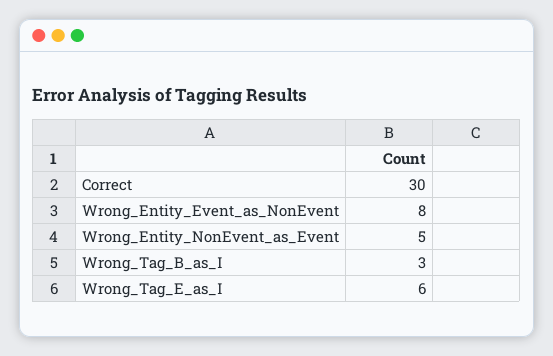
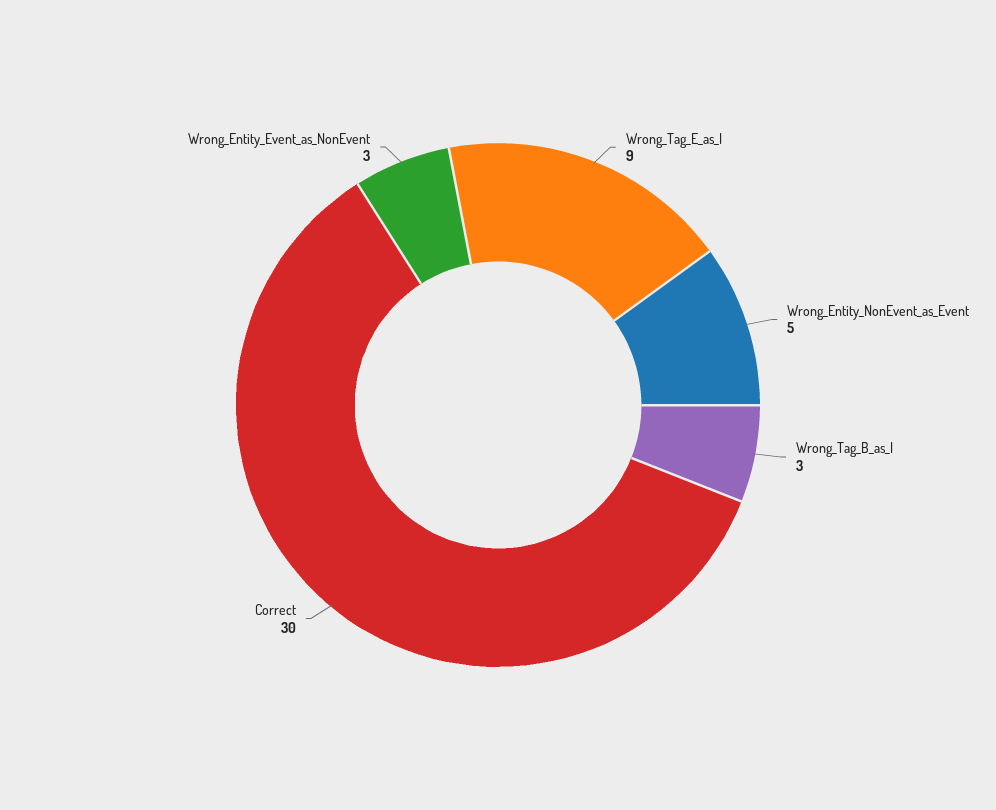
  {
    "Correct": 30,
-   "Wrong_Entity_Event_as_NonEvent": 8,
+   "Wrong_Entity_Event_as_NonEvent": 3,
    "Wrong_Entity_NonEvent_as_Event": 5,
    "Wrong_Tag_B_as_I": 3,
-   "Wrong_Tag_E_as_I": 6
+   "Wrong_Tag_E_as_I": 9
  }

